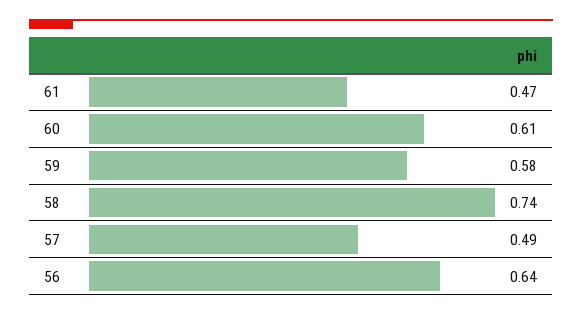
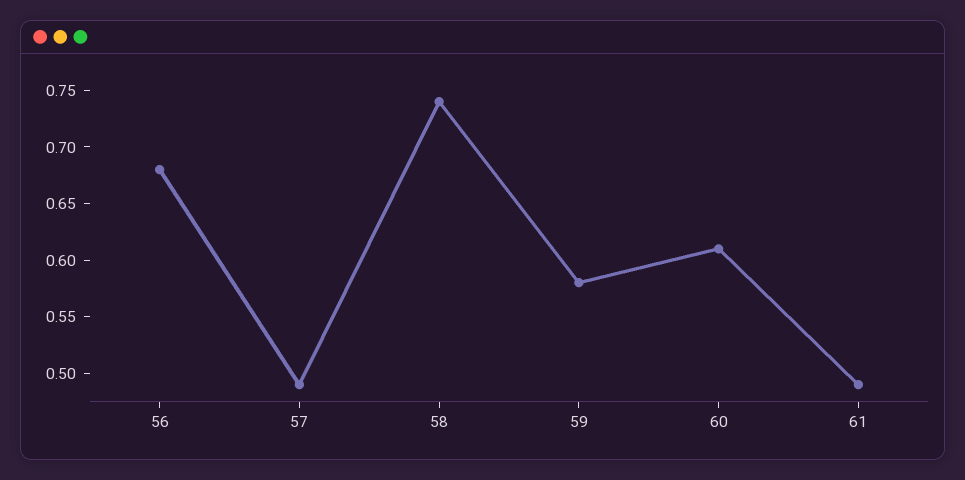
  {
-   "61": 0.47,
+   "61": 0.49,
    "60": 0.61,
    "59": 0.58,
    "58": 0.74,
    "57": 0.49,
-   "56": 0.64
+   "56": 0.68
  }

